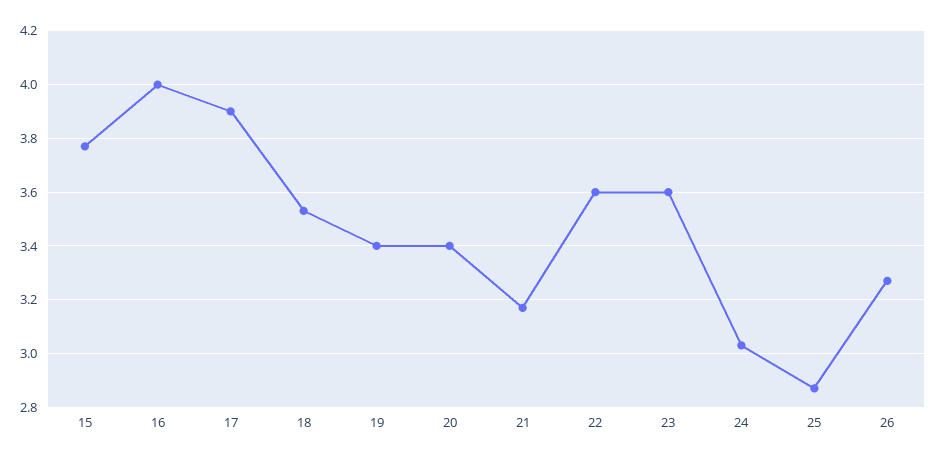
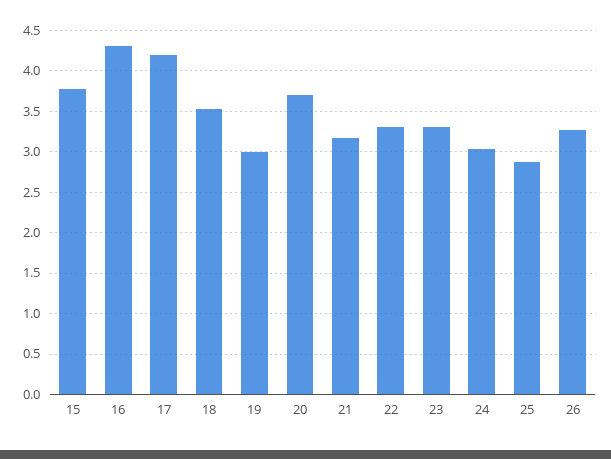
  {
    "15": 3.75,
-   "16": 4,
+   "16": 4.3,
-   "17": 3.9,
+   "17": 4.2,
    "18": 3.55,
-   "19": 3.4,
+   "19": 3,
-   "20": 3.4,
+   "20": 3.7,
    "21": 3.15,
-   "22": 3.6,
+   "22": 3.3,
-   "23": 3.6,
+   "23": 3.3,
    "24": 3.05,
    "25": 2.85,
    "26": 3.25
  }

